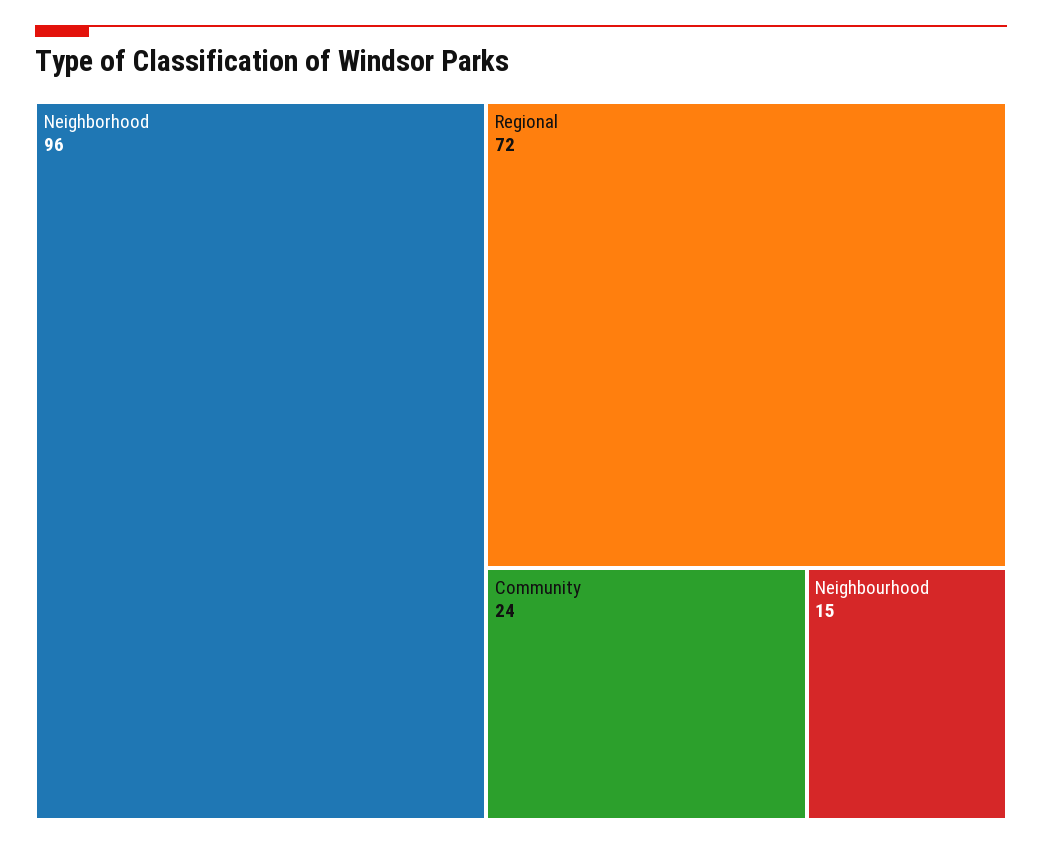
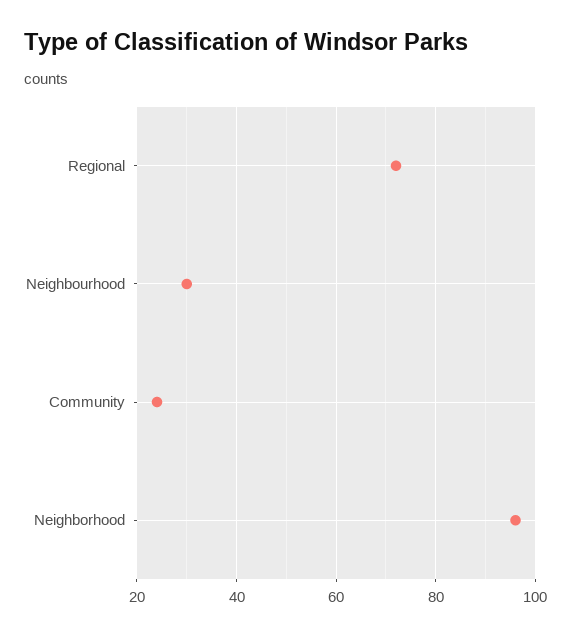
  {
    "Neighborhood": 96,
    "Regional": 72,
    "Community": 24,
-   "Neighbourhood": 15
+   "Neighbourhood": 30
  }

